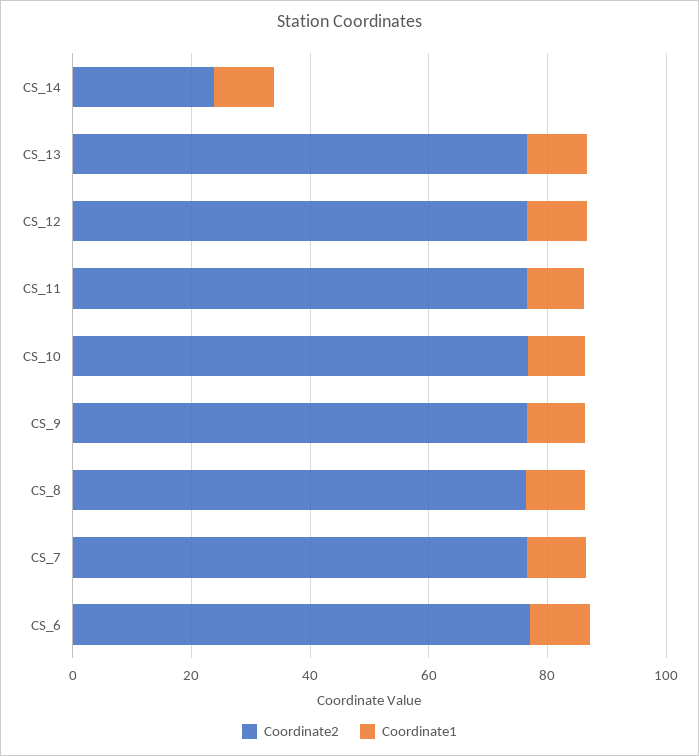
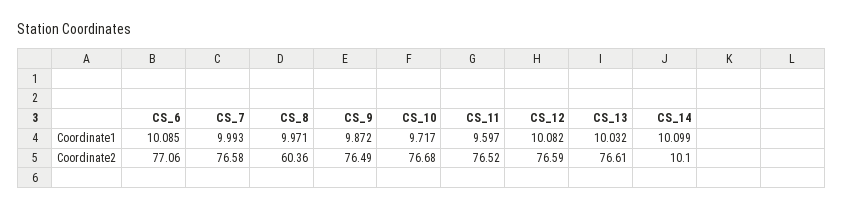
  {
    "Coordinate2": {
-     "CS_14": 25,
+     "CS_14": 10.1,
      "CS_13": 76.61,
      "CS_12": 76.59,
      "CS_11": 76.52,
      "CS_10": 76.68,
      "CS_9": 76.49,
-     "CS_8": 75,
+     "CS_8": 60.36,
      "CS_7": 76.58,
      "CS_6": 77.06
    },
    "Coordinate1": {
      "CS_14": 10.099,
      "CS_13": 10.032,
      "CS_12": 10.082,
      "CS_11": 9.597,
      "CS_10": 9.717,
      "CS_9": 9.872,
      "CS_8": 9.971,
      "CS_7": 9.993,
      "CS_6": 10.085
    }
  }

